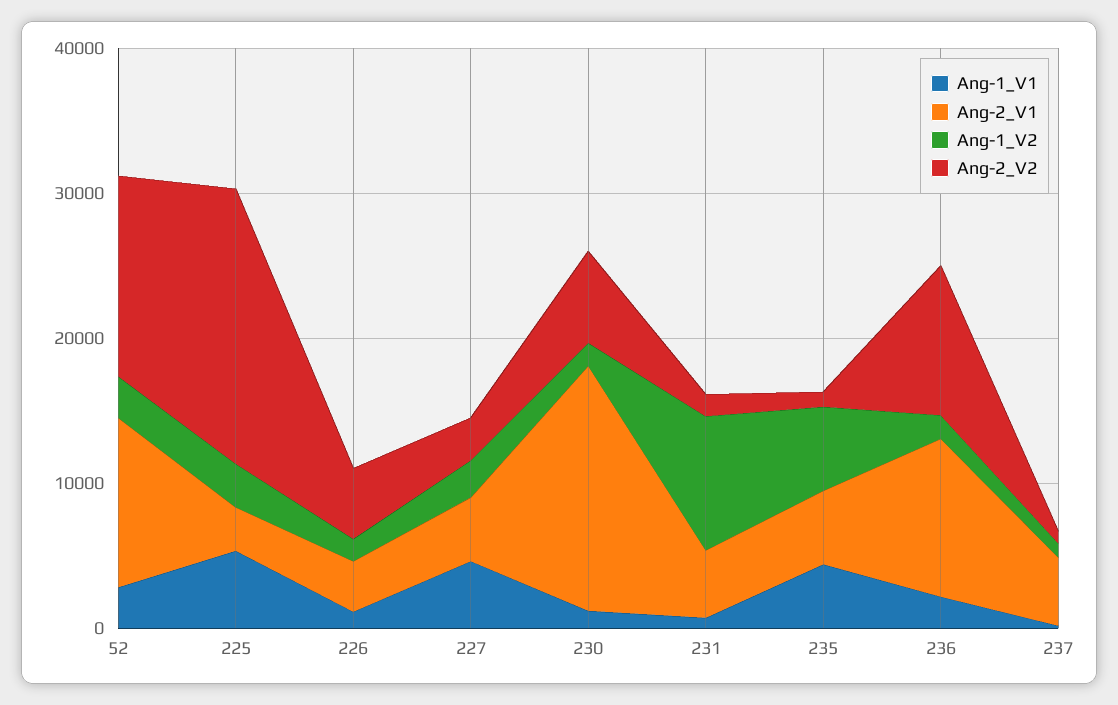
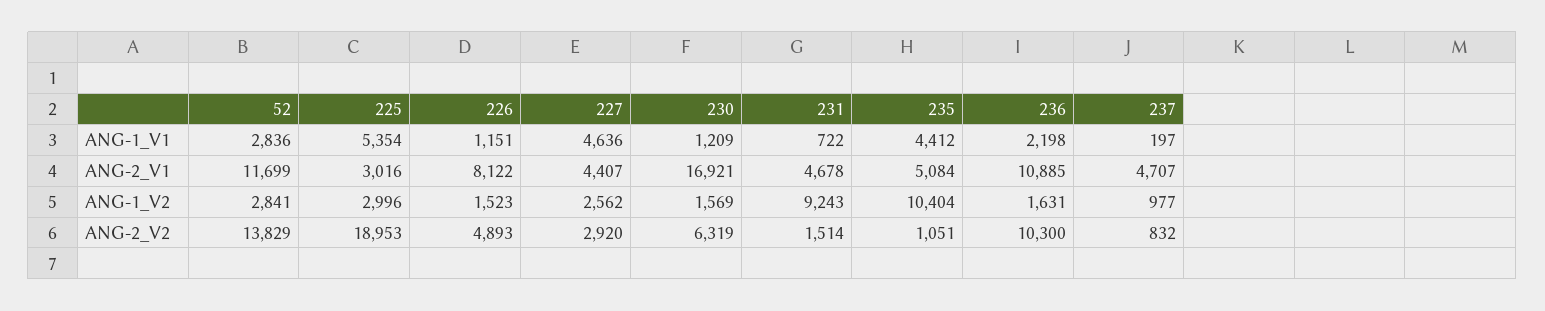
  {
    "Ang-1_V1": {
      "52": 2836,
      "225": 5354,
      "226": 1151,
      "227": 4636,
      "230": 1209,
      "231": 722,
      "235": 4412,
      "236": 2198,
      "237": 197
    },
    "Ang-2_V1": {
      "52": 11699,
      "225": 3016,
-     "226": 4000,
+     "226": 8122,
      "227": 4407,
      "230": 16921,
      "231": 4678,
      "235": 5084,
      "236": 10885,
      "237": 4707
    },
    "Ang-1_V2": {
      "52": 2841,
      "225": 2996,
      "226": 1523,
      "227": 2562,
      "230": 1569,
      "231": 9243,
-     "235": 6000,
+     "235": 10404,
      "236": 1631,
      "237": 977
    },
    "Ang-2_V2": {
      "52": 13829,
      "225": 18953,
      "226": 4893,
      "227": 2920,
      "230": 6319,
      "231": 1514,
      "235": 1051,
      "236": 10300,
      "237": 832
    }
  }

